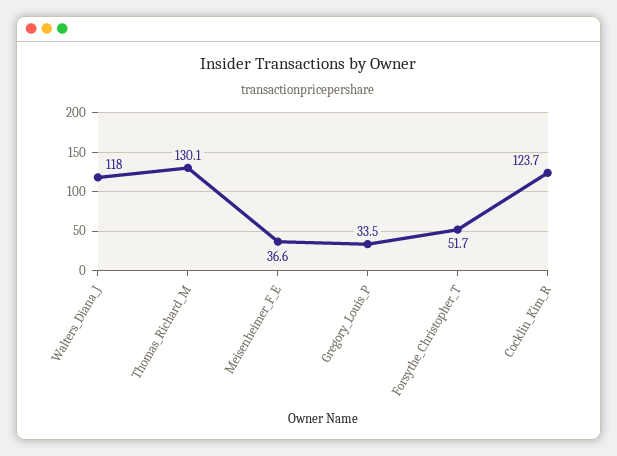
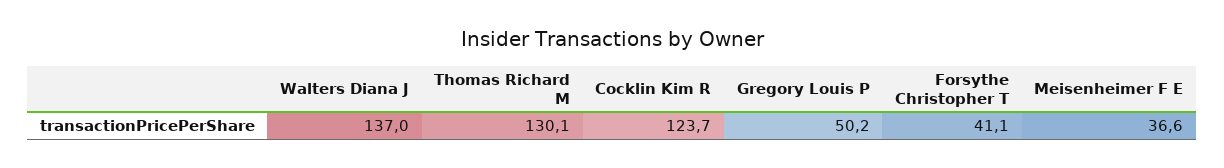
  {
-   "Walters_Diana_J": 118,
+   "Walters_Diana_J": 137,
    "Thomas_Richard_M": 130.1,
    "Meisenheimer_F_E": 36.6,
-   "Gregory_Louis_P": 33.5,
+   "Gregory_Louis_P": 50.2,
-   "Forsythe_Christopher_T": 51.7,
+   "Forsythe_Christopher_T": 41.1,
    "Cocklin_Kim_R": 123.7
  }

